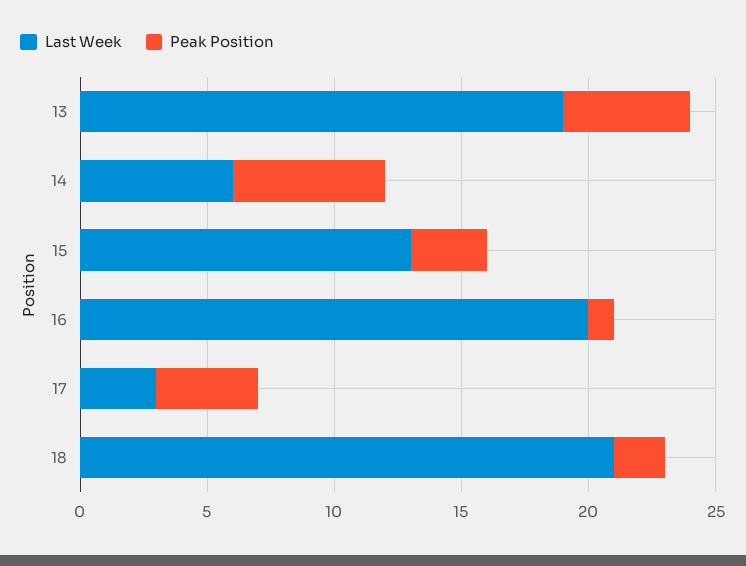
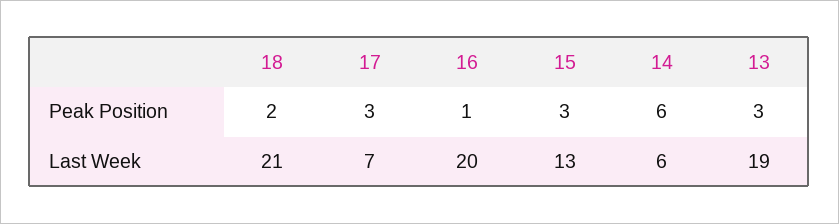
  {
    "Last Week": {
      "13": 19,
      "14": 6,
      "15": 13,
      "16": 20,
-     "17": 3,
+     "17": 7,
      "18": 21
    },
    "Peak Position": {
-     "13": 5,
+     "13": 3,
      "14": 6,
      "15": 3,
      "16": 1,
-     "17": 4,
+     "17": 3,
      "18": 2
    }
  }

